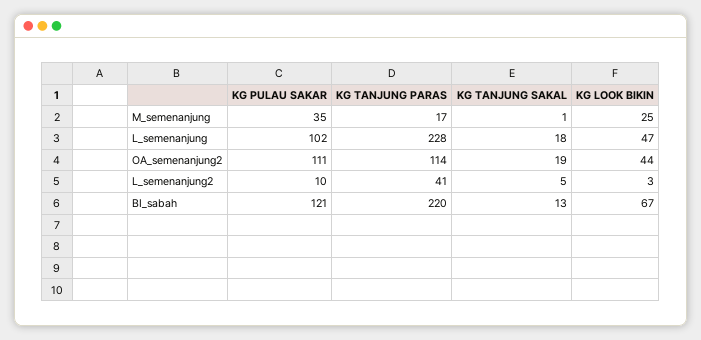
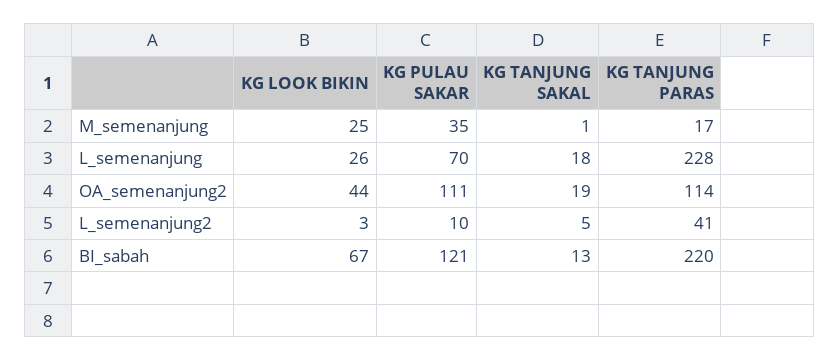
  {
    "KG PULAU SAKAR": {
      "M_semenanjung": 35,
-     "L_semenanjung": 102,
+     "L_semenanjung": 70,
      "OA_semenanjung2": 111,
      "L_semenanjung2": 10,
      "BI_sabah": 121
    },
    "KG TANJUNG PARAS": {
      "M_semenanjung": 17,
      "L_semenanjung": 228,
      "OA_semenanjung2": 114,
      "L_semenanjung2": 41,
      "BI_sabah": 220
    },
    "KG TANJUNG SAKAL": {
      "M_semenanjung": 1,
      "L_semenanjung": 18,
      "OA_semenanjung2": 19,
      "L_semenanjung2": 5,
      "BI_sabah": 13
    },
    "KG LOOK BIKIN": {
      "M_semenanjung": 25,
-     "L_semenanjung": 47,
+     "L_semenanjung": 26,
      "OA_semenanjung2": 44,
      "L_semenanjung2": 3,
      "BI_sabah": 67
    }
  }

